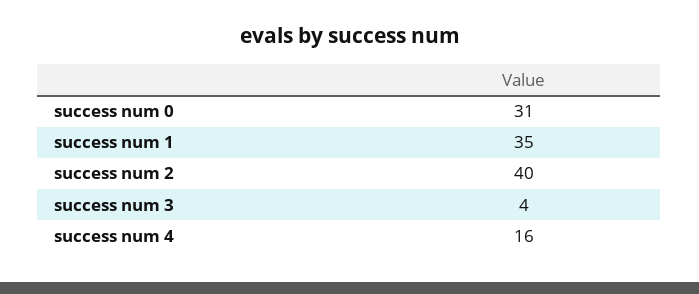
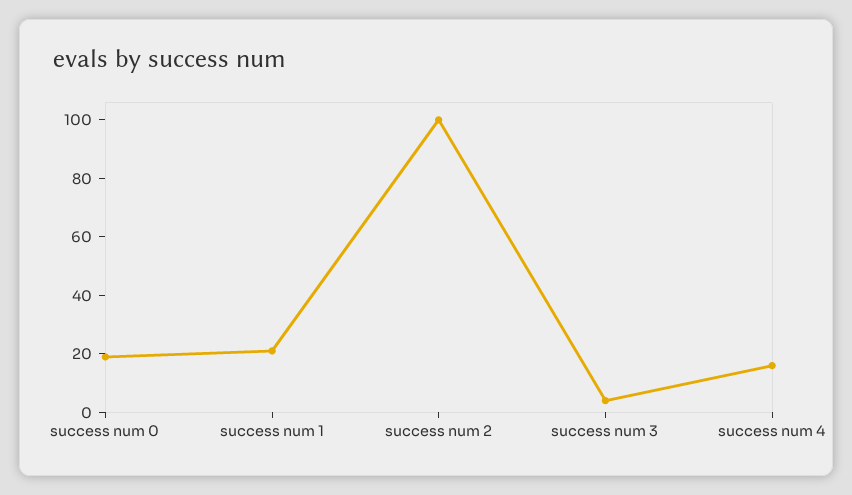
  {
-   "success num 0": 31,
+   "success num 0": 20,
-   "success num 1": 35,
+   "success num 1": 20,
-   "success num 2": 40,
+   "success num 2": 100,
    "success num 3": 4,
    "success num 4": 16
  }

